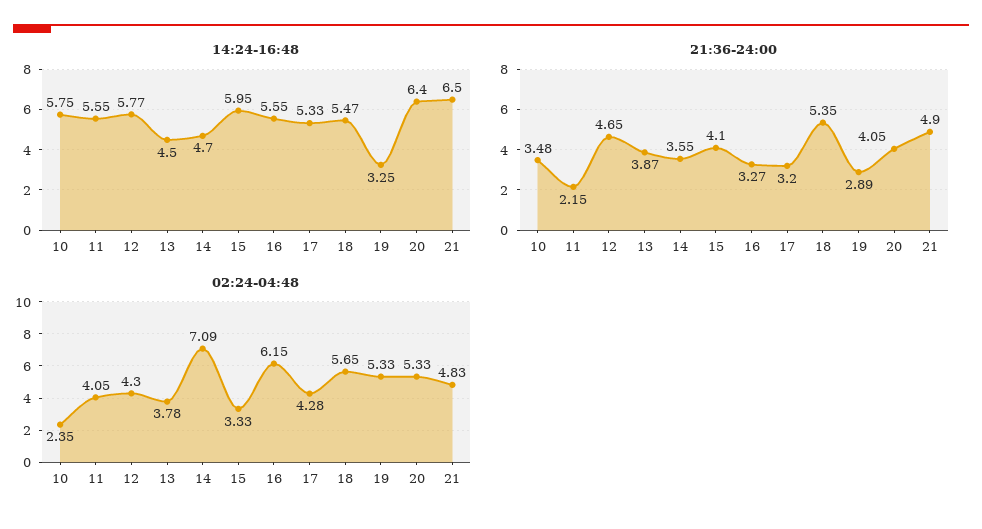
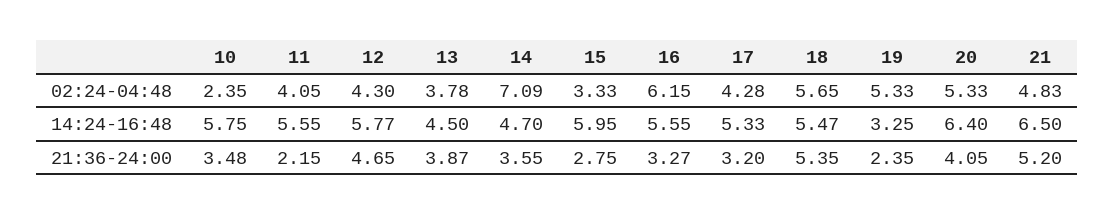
  {
    "14:24-16:48": {
      "10": 5.75,
      "11": 5.55,
      "12": 5.77,
      "13": 4.5,
      "14": 4.7,
      "15": 5.95,
      "16": 5.55,
      "17": 5.33,
      "18": 5.47,
      "19": 3.25,
      "20": 6.4,
      "21": 6.5
    },
    "21:36-24:00": {
      "10": 3.48,
      "11": 2.15,
      "12": 4.65,
      "13": 3.87,
      "14": 3.55,
-     "15": 4.1,
+     "15": 2.75,
      "16": 3.27,
      "17": 3.2,
      "18": 5.35,
-     "19": 2.89,
+     "19": 2.35,
      "20": 4.05,
-     "21": 4.9
+     "21": 5.2
    },
    "02:24-04:48": {
      "10": 2.35,
      "11": 4.05,
      "12": 4.3,
      "13": 3.78,
      "14": 7.09,
      "15": 3.33,
      "16": 6.15,
      "17": 4.28,
      "18": 5.65,
      "19": 5.33,
      "20": 5.33,
      "21": 4.83
    }
  }

